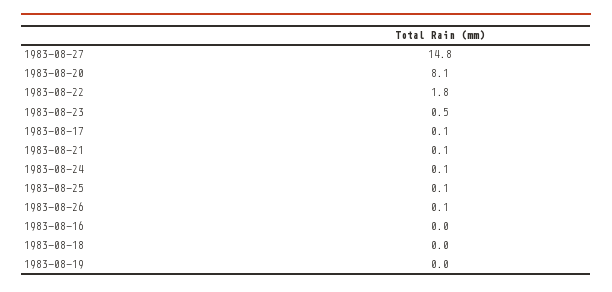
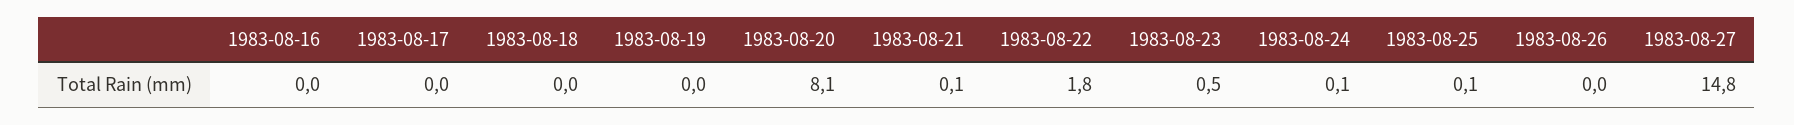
  {
    "1983-08-27": 14.8,
    "1983-08-20": 8.1,
    "1983-08-22": 1.8,
    "1983-08-23": 0.5,
-   "1983-08-17": 0.1,
+   "1983-08-17": 0,
    "1983-08-21": 0.1,
    "1983-08-24": 0.1,
    "1983-08-25": 0.1,
-   "1983-08-26": 0.1,
+   "1983-08-26": 0,
    "1983-08-16": 0,
    "1983-08-18": 0,
    "1983-08-19": 0
  }

